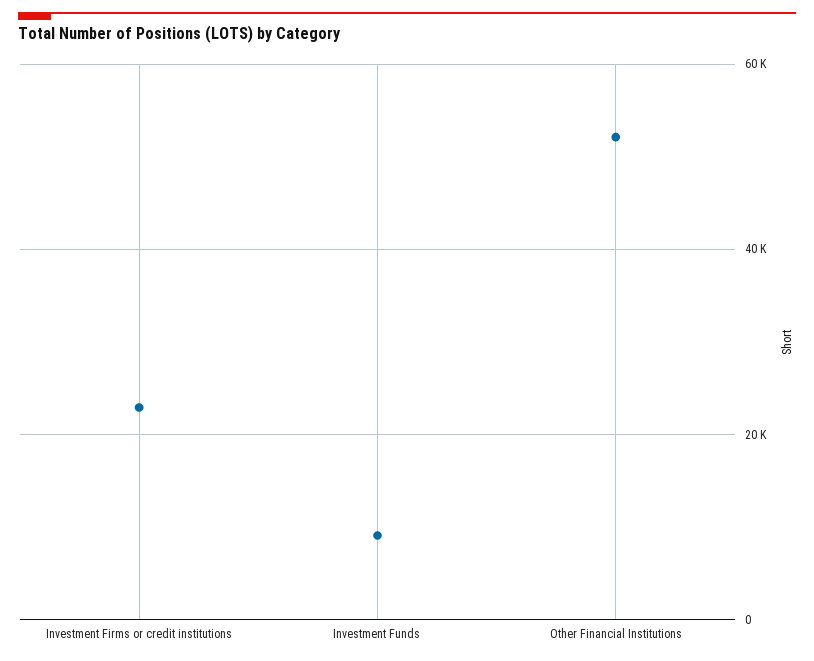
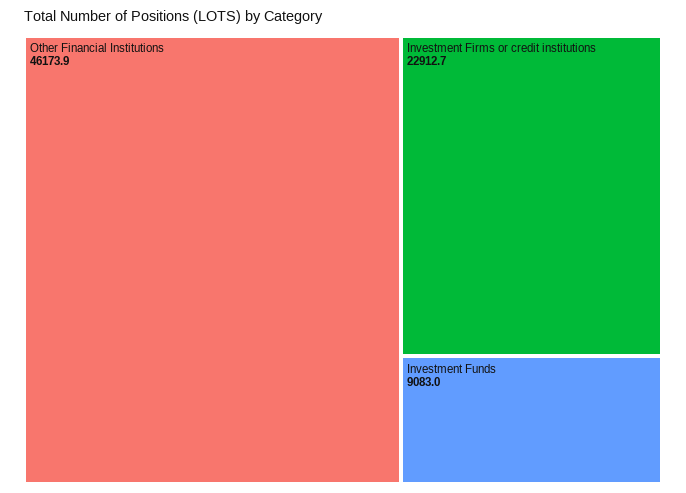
  {
    "Investment Firms or credit institutions": 22912.7,
    "Investment Funds": 9083,
-   "Other Financial Institutions": 52000
+   "Other Financial Institutions": 46173.9
  }

